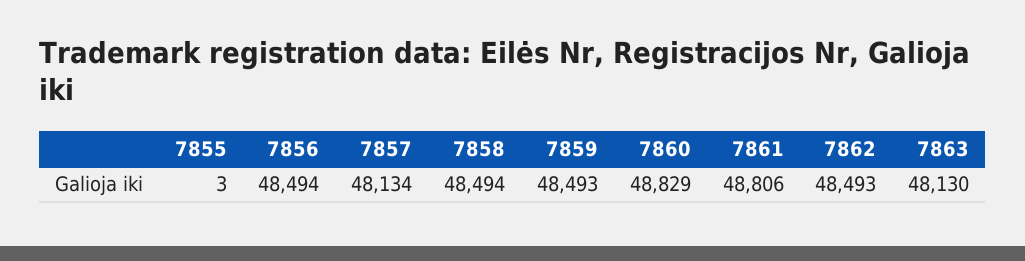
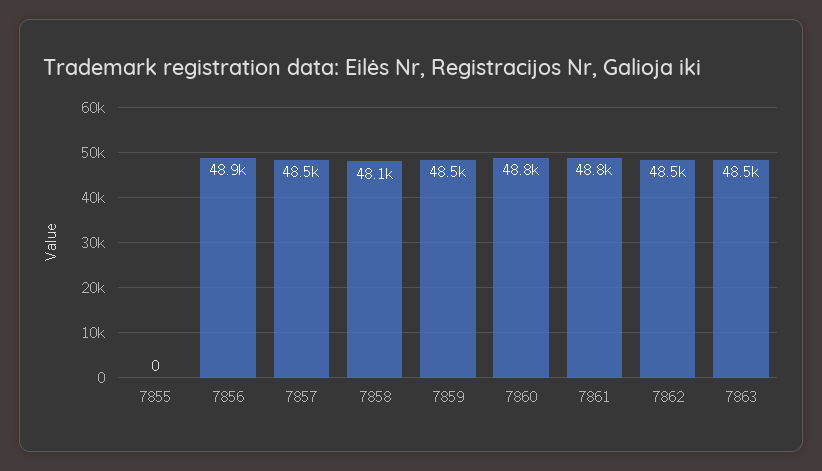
  {
-   "7855": 3,
+   "7855": 0,
-   "7856": 48494,
+   "7856": 48900,
-   "7857": 48134,
+   "7857": 48500,
-   "7858": 48494,
+   "7858": 48100,
    "7859": 48493,
    "7860": 48829,
    "7861": 48806,
    "7862": 48493,
-   "7863": 48130
+   "7863": 48500
  }

